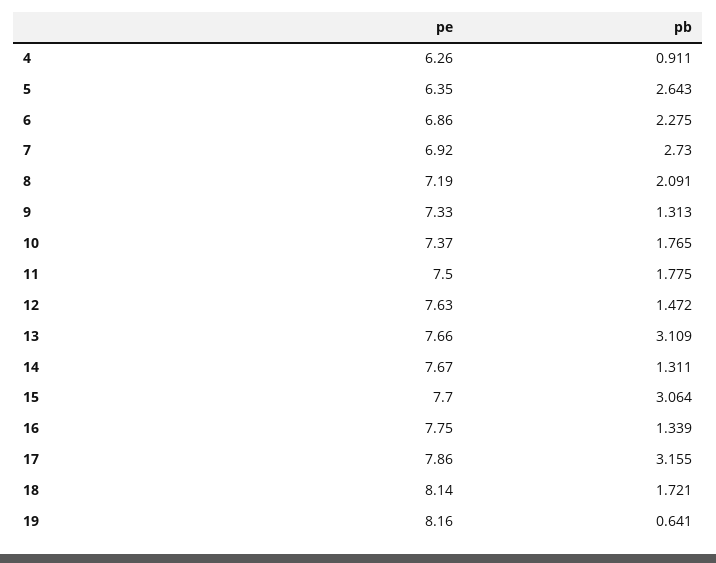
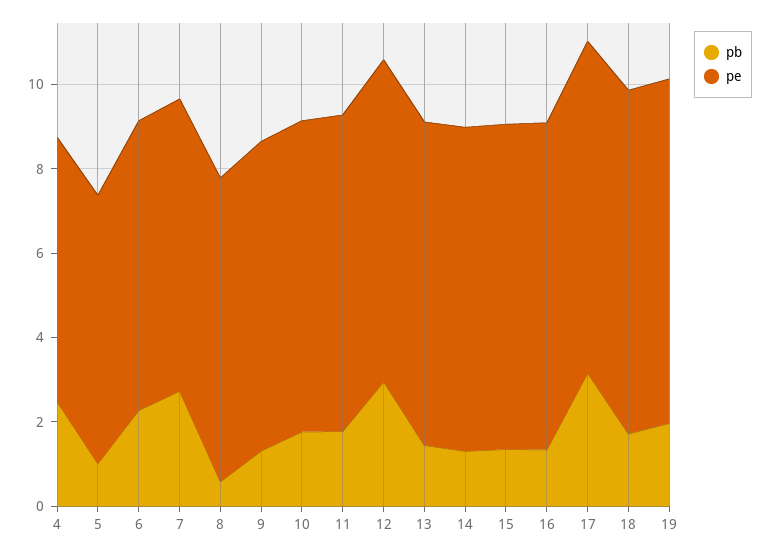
  {
    "pe": {
      "4": 6.26,
      "5": 6.35,
      "6": 6.86,
      "7": 6.92,
      "8": 7.19,
      "9": 7.33,
      "10": 7.37,
      "11": 7.5,
      "12": 7.63,
      "13": 7.66,
      "14": 7.67,
      "15": 7.7,
      "16": 7.75,
      "17": 7.86,
      "18": 8.14,
      "19": 8.16
    },
    "pb": {
-     "4": 0.911,
+     "4": 2.5,
-     "5": 2.643,
+     "5": 1,
      "6": 2.275,
      "7": 2.73,
-     "8": 2.091,
+     "8": 0.5,
      "9": 1.313,
      "10": 1.765,
      "11": 1.775,
-     "12": 1.472,
+     "12": 3,
-     "13": 3.109,
+     "13": 1.5,
      "14": 1.311,
-     "15": 3.064,
+     "15": 1.5,
      "16": 1.339,
      "17": 3.155,
      "18": 1.721,
-     "19": 0.641
+     "19": 2
    }
  }

